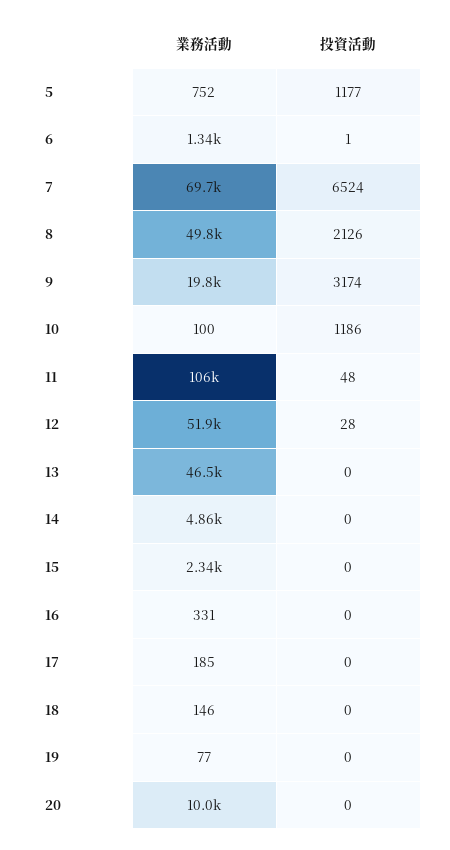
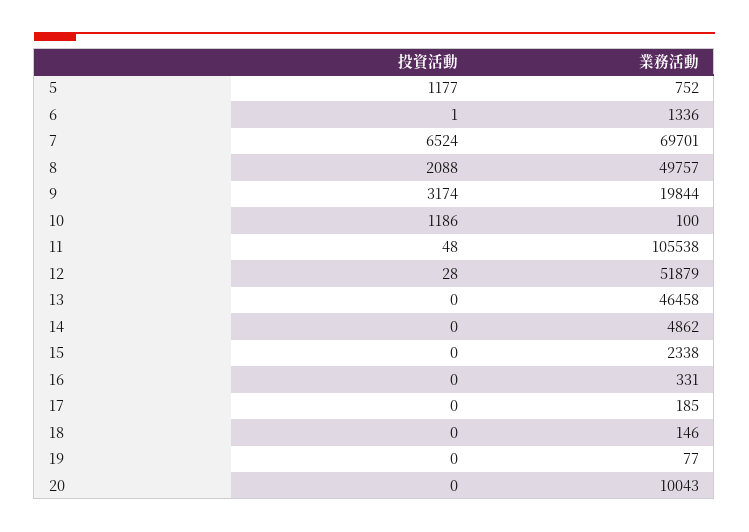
  {
    "業務活動": {
      "5": 752,
      "6": 1336,
      "7": 69701,
      "8": 49757,
      "9": 19844,
      "10": 100,
      "11": 105538,
      "12": 51879,
      "13": 46458,
      "14": 4862,
      "15": 2338,
      "16": 331,
      "17": 185,
      "18": 146,
      "19": 77,
      "20": 10043
    },
    "投資活動": {
      "5": 1177,
      "6": 1,
      "7": 6524,
-     "8": 2126,
+     "8": 2088,
      "9": 3174,
      "10": 1186,
      "11": 48,
      "12": 28,
      "13": 0,
      "14": 0,
      "15": 0,
      "16": 0,
      "17": 0,
      "18": 0,
      "19": 0,
      "20": 0
    }
  }

